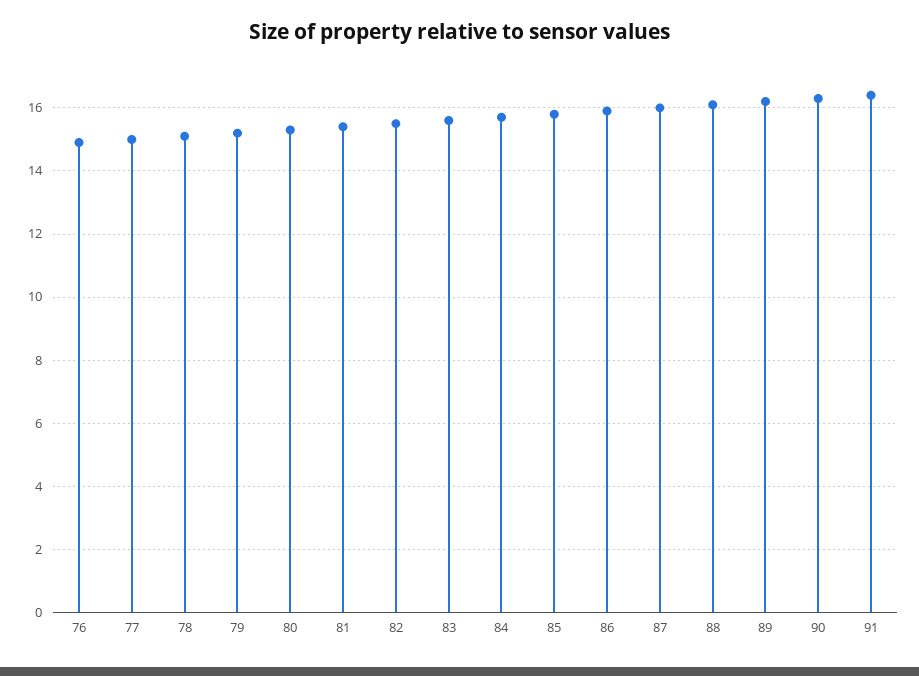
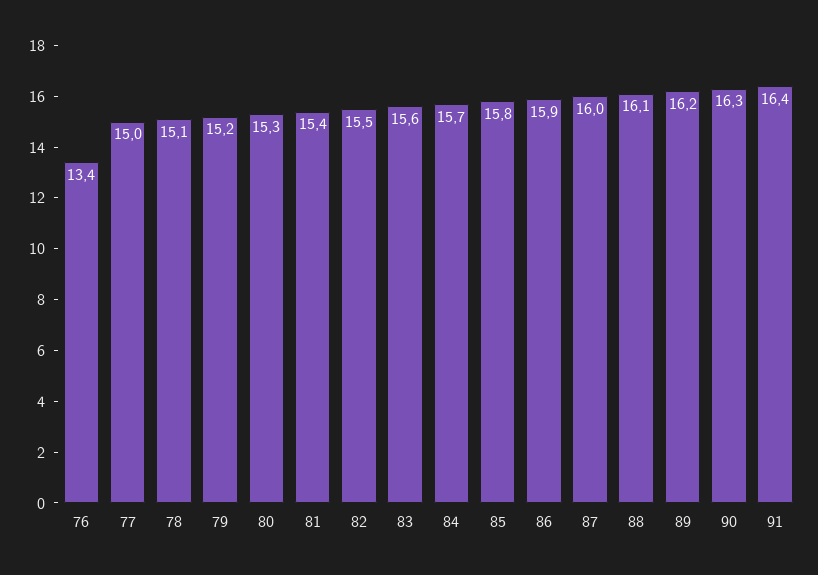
  {
-   "76": 15,
+   "76": 13.4,
    "77": 15,
    "78": 15.1,
    "79": 15.2,
    "80": 15.3,
    "81": 15.4,
    "82": 15.5,
    "83": 15.6,
    "84": 15.7,
    "85": 15.8,
    "86": 15.9,
    "87": 16,
    "88": 16.1,
    "89": 16.2,
    "90": 16.3,
    "91": 16.4
  }

